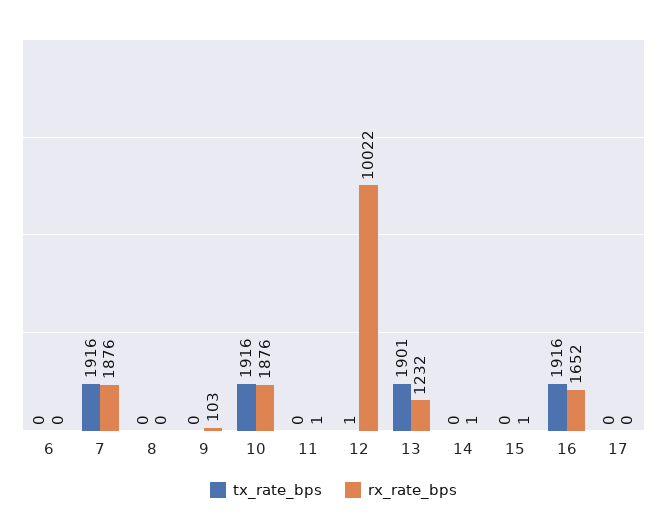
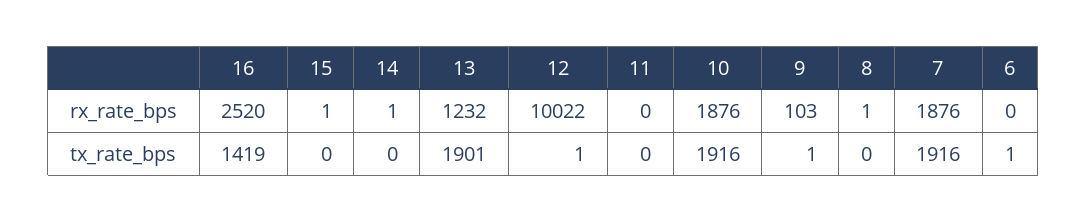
  {
    "tx_rate_bps": {
-     "6": 0,
+     "6": 1,
      "7": 1916,
      "8": 0,
-     "9": 0,
+     "9": 1,
      "10": 1916,
      "11": 0,
      "12": 1,
      "13": 1901,
      "14": 0,
      "15": 0,
-     "16": 1916,
+     "16": 1419
-     "17": 0
    },
    "rx_rate_bps": {
      "6": 0,
      "7": 1876,
-     "8": 0,
+     "8": 1,
      "9": 103,
      "10": 1876,
-     "11": 1,
+     "11": 0,
      "12": 10022,
      "13": 1232,
      "14": 1,
      "15": 1,
-     "16": 1652,
+     "16": 2520
-     "17": 0
    }
  }

